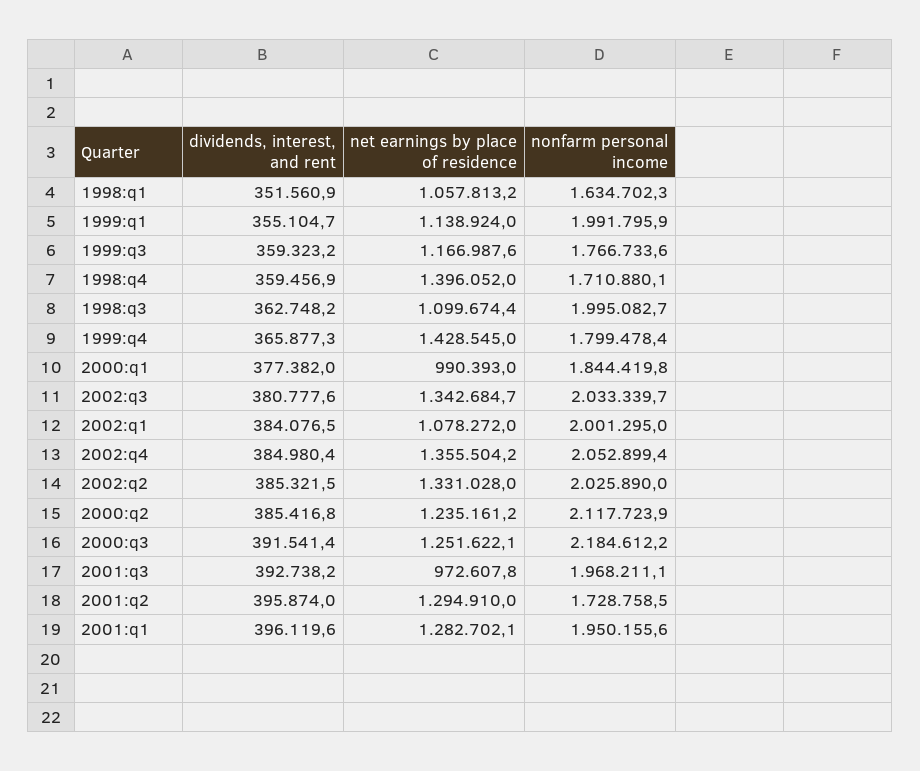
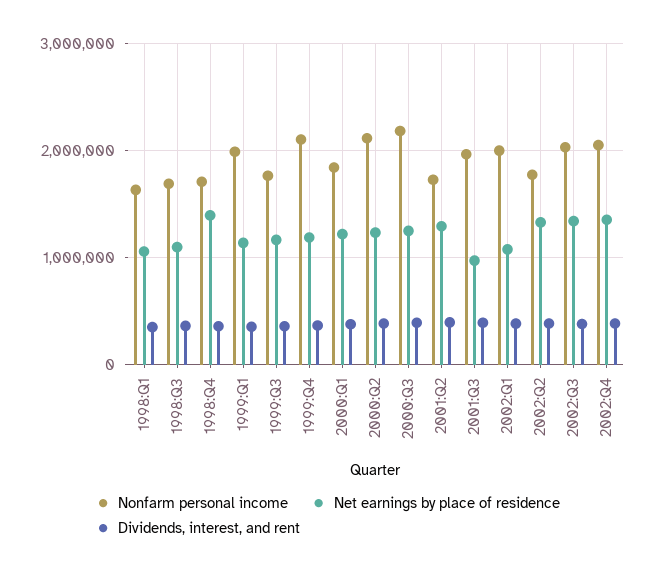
  {
    "dividends, interest, and rent": {
      "1998:q1": 351560.9,
      "1999:q1": 355104.7,
      "1999:q3": 359323.2,
      "1998:q4": 359456.9,
      "1998:q3": 362748.2,
      "1999:q4": 365877.3,
      "2000:q1": 377382,
      "2002:q3": 380777.6,
      "2002:q1": 384076.5,
      "2002:q4": 384980.4,
      "2002:q2": 385321.5,
      "2000:q2": 385416.8,
      "2000:q3": 391541.4,
      "2001:q3": 392738.2,
-     "2001:q2": 395874,
+     "2001:q2": 395874
-     "2001:q1": 396119.6
    },
    "net earnings by place of residence": {
      "1998:q1": 1057813.2,
      "1999:q1": 1138924,
      "1999:q3": 1166987.6,
      "1998:q4": 1396052,
      "1998:q3": 1099674.4,
-     "1999:q4": 1428545,
+     "1999:q4": 1200000,
-     "2000:q1": 990393,
+     "2000:q1": 1200000,
      "2002:q3": 1342684.7,
      "2002:q1": 1078272,
      "2002:q4": 1355504.2,
      "2002:q2": 1331028,
      "2000:q2": 1235161.2,
      "2000:q3": 1251622.1,
      "2001:q3": 972607.8,
-     "2001:q2": 1294910,
+     "2001:q2": 1294910
-     "2001:q1": 1282702.1
    },
    "nonfarm personal income": {
      "1998:q1": 1634702.3,
      "1999:q1": 1991795.9,
      "1999:q3": 1766733.6,
      "1998:q4": 1710880.1,
-     "1998:q3": 1995082.7,
+     "1998:q3": 1700000,
-     "1999:q4": 1799478.4,
+     "1999:q4": 2100000,
      "2000:q1": 1844419.8,
      "2002:q3": 2033339.7,
      "2002:q1": 2001295,
      "2002:q4": 2052899.4,
-     "2002:q2": 2025890,
+     "2002:q2": 1800000,
      "2000:q2": 2117723.9,
      "2000:q3": 2184612.2,
      "2001:q3": 1968211.1,
-     "2001:q2": 1728758.5,
+     "2001:q2": 1728758.5
-     "2001:q1": 1950155.6
    }
  }

